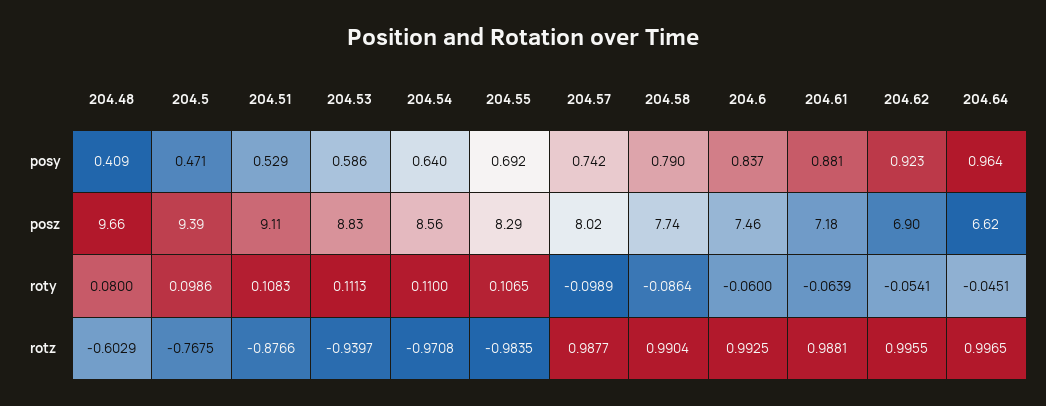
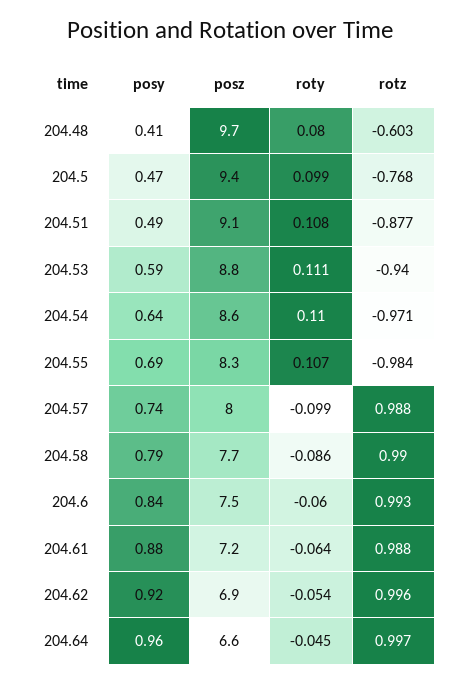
  {
    "204.48": {
      "posy": 0.409,
      "posz": 9.66,
      "roty": 0.08,
      "rotz": -0.6029
    },
    "204.5": {
      "posy": 0.471,
      "posz": 9.39,
      "roty": 0.0986,
      "rotz": -0.7675
    },
    "204.51": {
-     "posy": 0.529,
+     "posy": 0.49,
      "posz": 9.11,
      "roty": 0.1083,
      "rotz": -0.8766
    },
    "204.53": {
      "posy": 0.586,
      "posz": 8.83,
      "roty": 0.1113,
      "rotz": -0.9397
    },
    "204.54": {
      "posy": 0.64,
      "posz": 8.56,
      "roty": 0.11,
      "rotz": -0.9708
    },
    "204.55": {
      "posy": 0.692,
      "posz": 8.29,
      "roty": 0.1065,
      "rotz": -0.9835
    },
    "204.57": {
      "posy": 0.742,
      "posz": 8.02,
      "roty": -0.0989,
      "rotz": 0.9877
    },
    "204.58": {
      "posy": 0.79,
      "posz": 7.74,
      "roty": -0.0864,
      "rotz": 0.9904
    },
    "204.6": {
      "posy": 0.837,
      "posz": 7.46,
      "roty": -0.06,
      "rotz": 0.9925
    },
    "204.61": {
      "posy": 0.881,
      "posz": 7.18,
      "roty": -0.0639,
      "rotz": 0.9881
    },
    "204.62": {
      "posy": 0.923,
      "posz": 6.9,
      "roty": -0.0541,
      "rotz": 0.9955
    },
    "204.64": {
      "posy": 0.964,
      "posz": 6.62,
      "roty": -0.0451,
      "rotz": 0.9965
    }
  }

